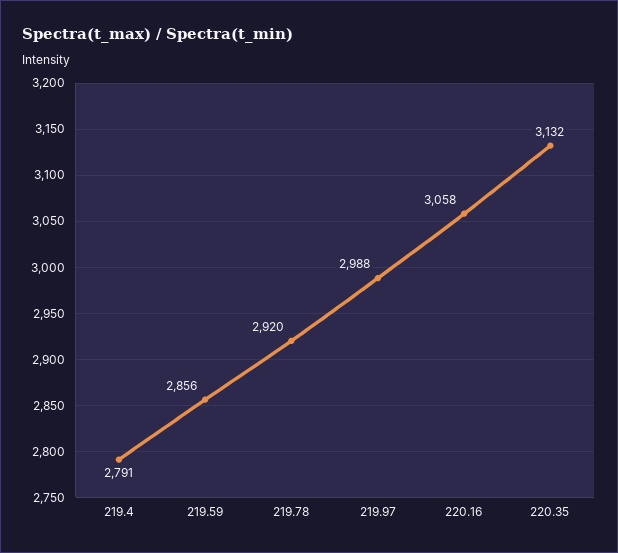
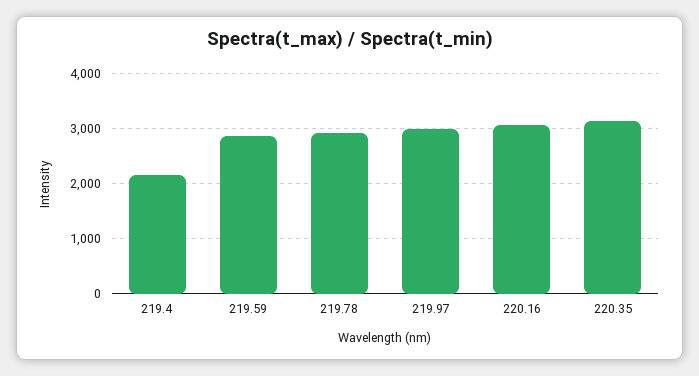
  {
-   "219.4": 2791,
+   "219.4": 2200,
    "219.59": 2856,
    "219.78": 2920,
    "219.97": 2988,
    "220.16": 3058,
    "220.35": 3132
  }

